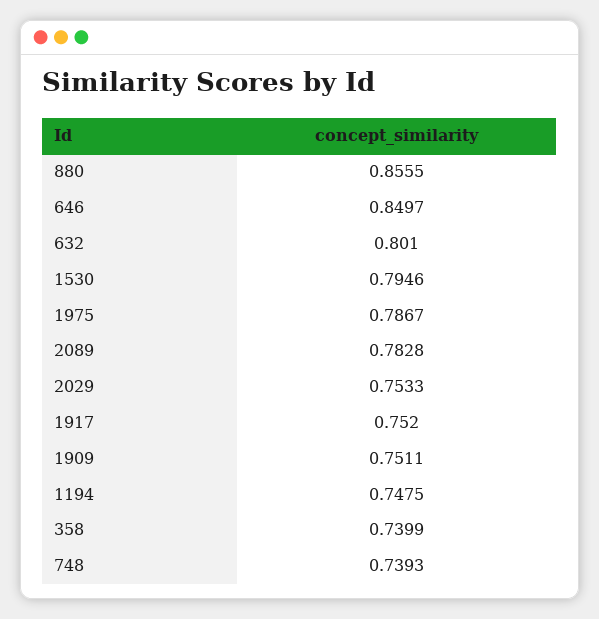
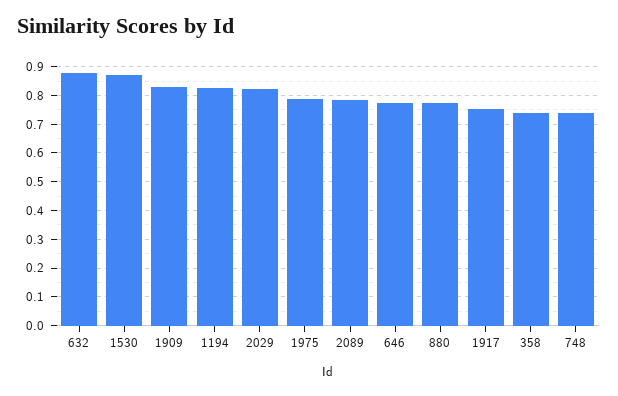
  {
-   "880": 0.8555,
+   "880": 0.775,
-   "646": 0.8497,
+   "646": 0.775,
-   "632": 0.801,
+   "632": 0.875,
-   "1530": 0.7946,
+   "1530": 0.875,
    "1975": 0.7867,
    "2089": 0.7828,
-   "2029": 0.7533,
+   "2029": 0.825,
    "1917": 0.752,
-   "1909": 0.7511,
+   "1909": 0.825,
-   "1194": 0.7475,
+   "1194": 0.825,
    "358": 0.7399,
    "748": 0.7393
  }

